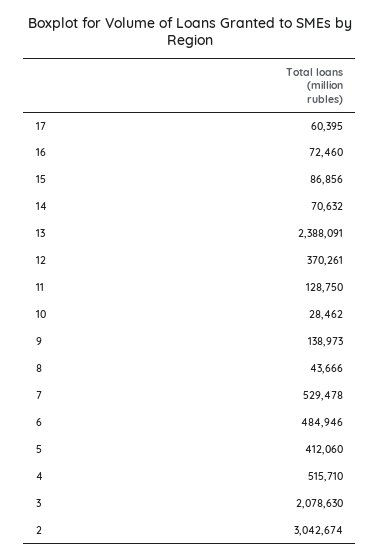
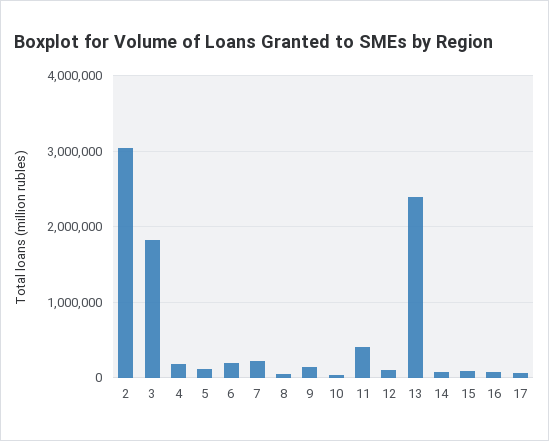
  {
    "17": 60395,
    "16": 72460,
    "15": 86856,
    "14": 70632,
    "13": 2388091,
-   "12": 370261,
+   "12": 100000,
-   "11": 128750,
+   "11": 400000,
    "10": 28462,
    "9": 138973,
    "8": 43666,
-   "7": 529478,
+   "7": 200000,
-   "6": 484946,
+   "6": 200000,
-   "5": 412060,
+   "5": 100000,
-   "4": 515710,
+   "4": 200000,
-   "3": 2078630,
+   "3": 1800000,
    "2": 3042674
  }

